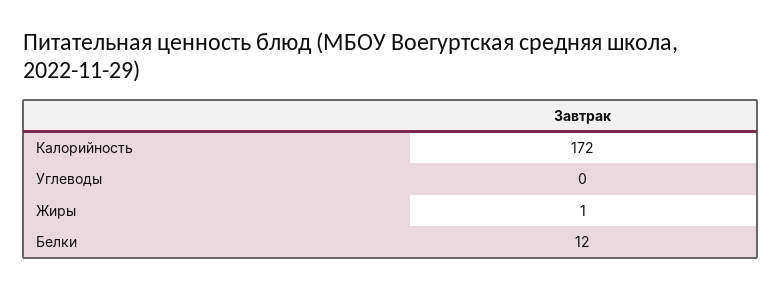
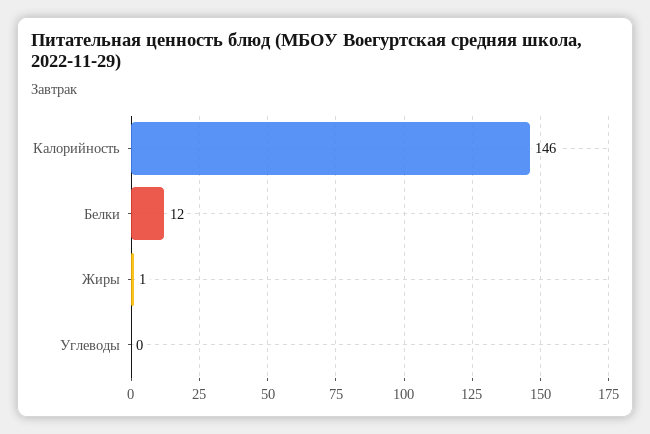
  {
-   "Калорийность": 172,
+   "Калорийность": 146,
    "Углеводы": 0,
    "Жиры": 1,
    "Белки": 12
  }

